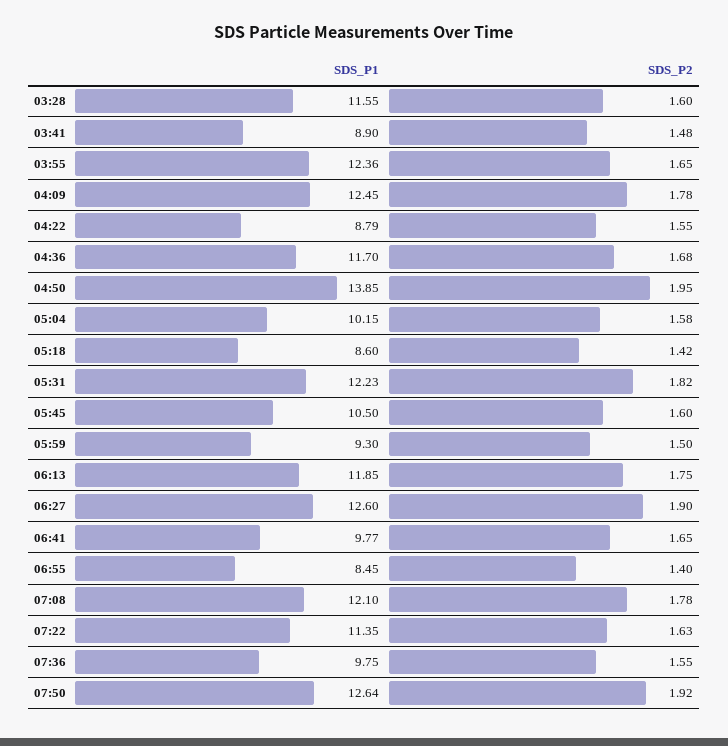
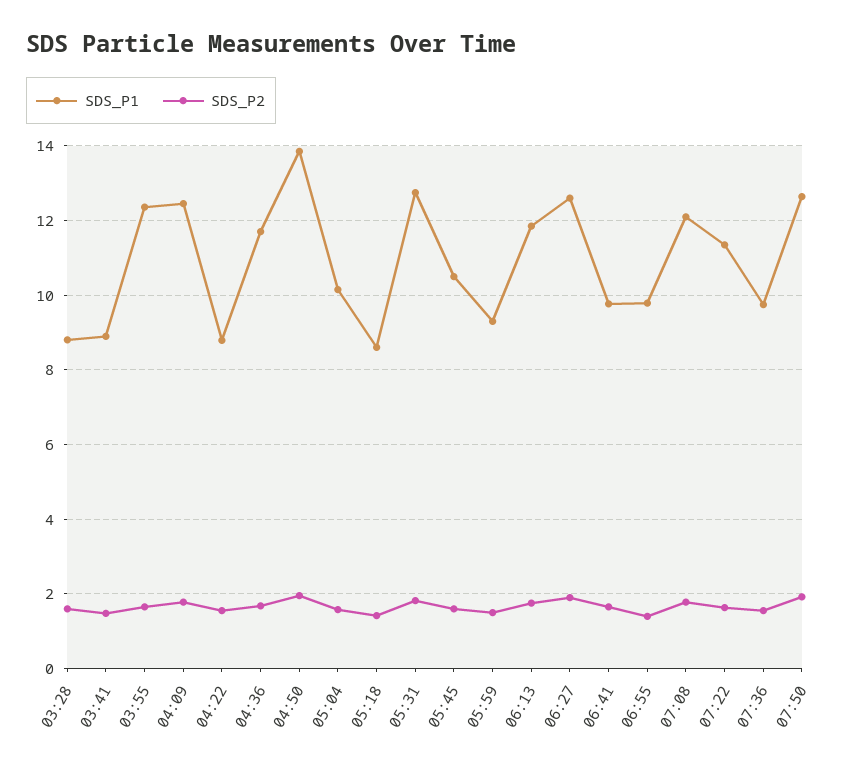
  {
    "SDS_P1": {
-     "03:28": 11.55,
+     "03:28": 8.8,
      "03:41": 8.9,
      "03:55": 12.36,
      "04:09": 12.45,
      "04:22": 8.79,
      "04:36": 11.7,
      "04:50": 13.85,
      "05:04": 10.15,
      "05:18": 8.6,
-     "05:31": 12.23,
+     "05:31": 12.8,
      "05:45": 10.5,
      "05:59": 9.3,
      "06:13": 11.85,
      "06:27": 12.6,
      "06:41": 9.77,
-     "06:55": 8.45,
+     "06:55": 9.8,
      "07:08": 12.1,
      "07:22": 11.35,
      "07:36": 9.75,
      "07:50": 12.64
    },
    "SDS_P2": {
      "03:28": 1.6,
      "03:41": 1.48,
      "03:55": 1.65,
      "04:09": 1.78,
      "04:22": 1.55,
      "04:36": 1.68,
      "04:50": 1.95,
      "05:04": 1.58,
      "05:18": 1.42,
      "05:31": 1.82,
      "05:45": 1.6,
      "05:59": 1.5,
      "06:13": 1.75,
      "06:27": 1.9,
      "06:41": 1.65,
      "06:55": 1.4,
      "07:08": 1.78,
      "07:22": 1.63,
      "07:36": 1.55,
      "07:50": 1.92
    }
  }

